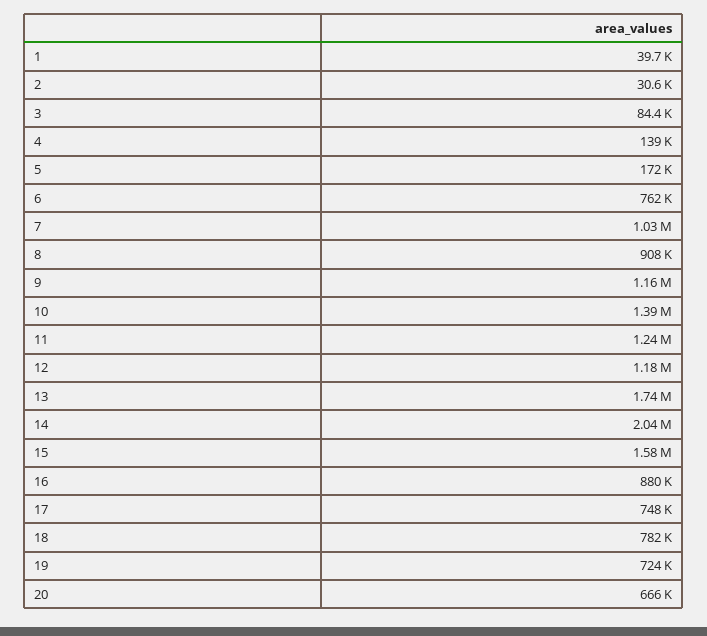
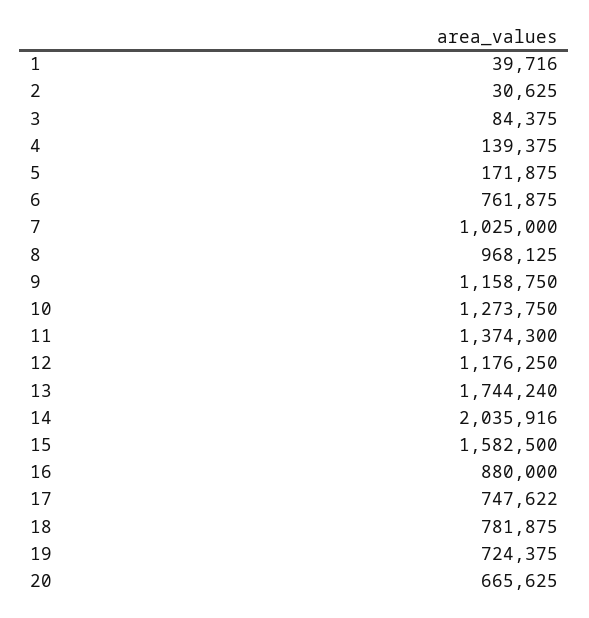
  {
    "1": 39716,
    "2": 30625,
    "3": 84375,
    "4": 139375,
    "5": 171875,
    "6": 761875,
    "7": 1025000,
-   "8": 908000,
+   "8": 968125,
    "9": 1158750,
-   "10": 1390000,
+   "10": 1273750,
-   "11": 1240000,
+   "11": 1374300,
    "12": 1176250,
    "13": 1744240,
    "14": 2035916,
    "15": 1582500,
    "16": 880000,
    "17": 747622,
    "18": 781875,
    "19": 724375,
    "20": 665625
  }

